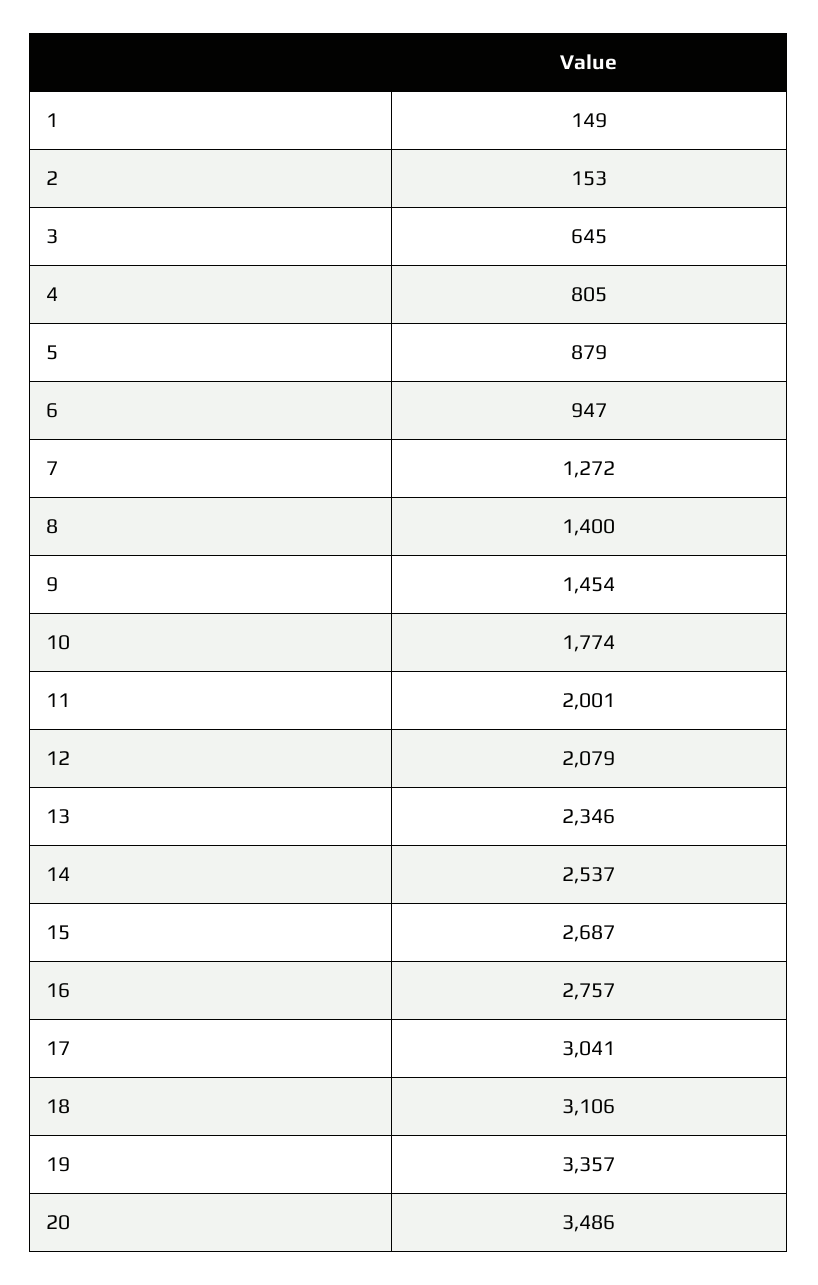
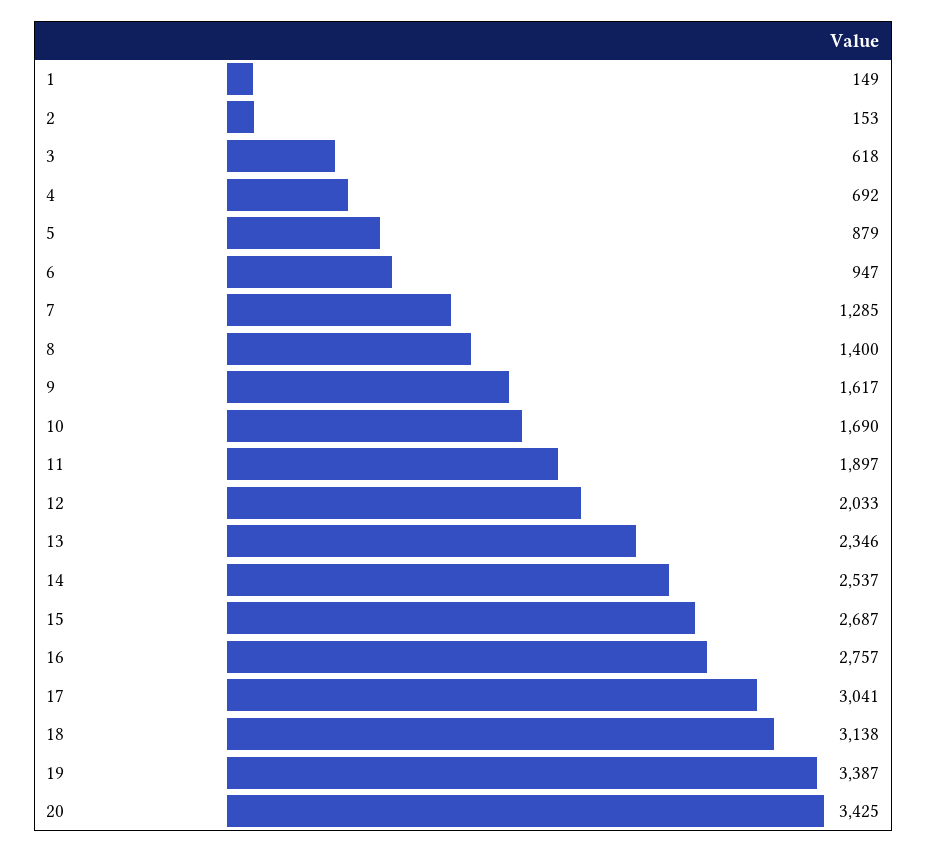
  {
    "1": 149,
    "2": 153,
-   "3": 645,
+   "3": 618,
-   "4": 805,
+   "4": 692,
    "5": 879,
    "6": 947,
-   "7": 1272,
+   "7": 1285,
    "8": 1400,
-   "9": 1454,
+   "9": 1617,
-   "10": 1774,
+   "10": 1690,
-   "11": 2001,
+   "11": 1897,
-   "12": 2079,
+   "12": 2033,
    "13": 2346,
    "14": 2537,
    "15": 2687,
    "16": 2757,
    "17": 3041,
-   "18": 3106,
+   "18": 3138,
-   "19": 3357,
+   "19": 3387,
-   "20": 3486
+   "20": 3425
  }

